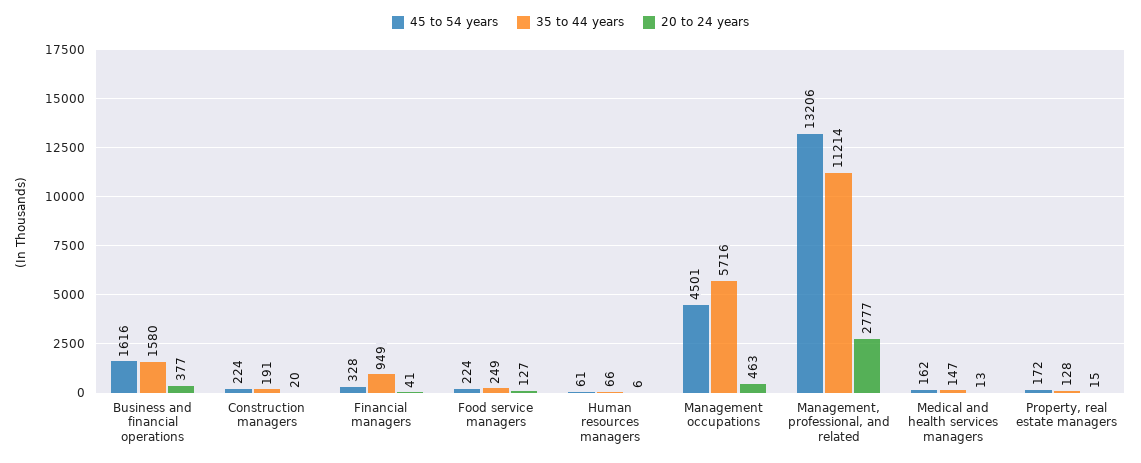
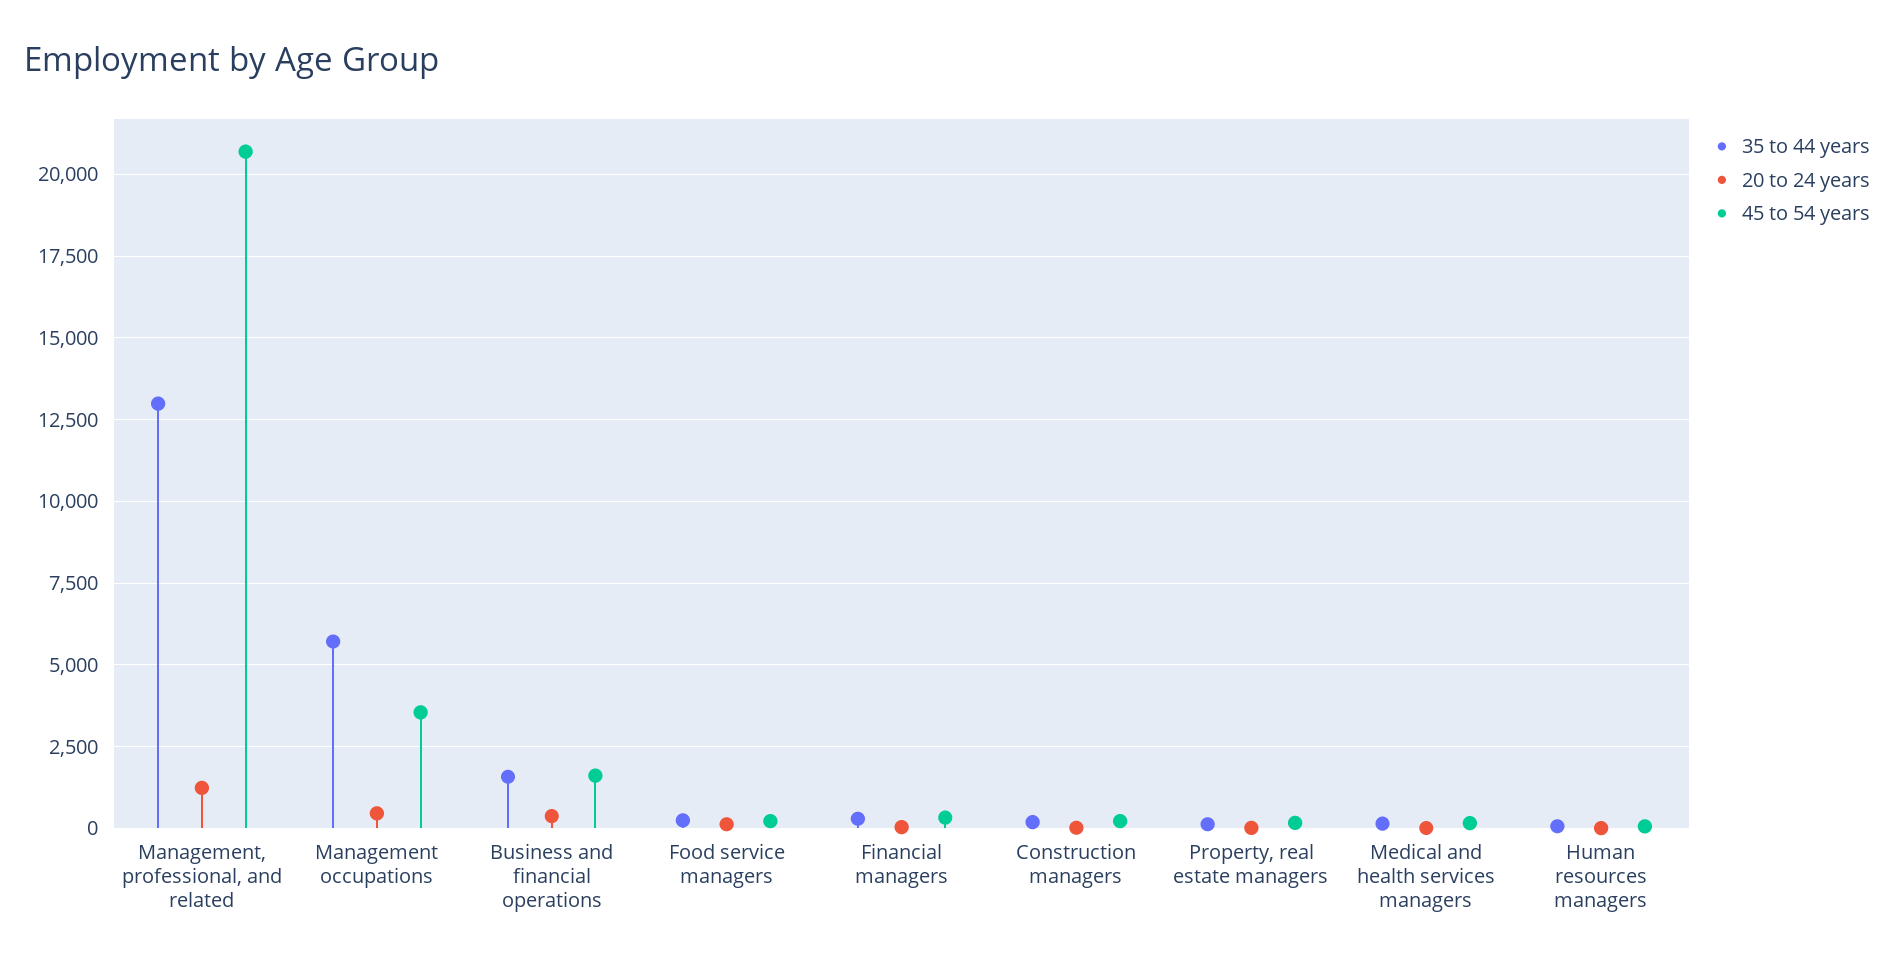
  {
    "45 to 54 years": {
      "Business and financial operations": 1616,
      "Construction managers": 224,
      "Financial managers": 328,
      "Food service managers": 224,
      "Human resources managers": 61,
-     "Management occupations": 4501,
+     "Management occupations": 3500,
-     "Management, professional, and related": 13206,
+     "Management, professional, and related": 20750,
      "Medical and health services managers": 162,
      "Property, real estate managers": 172
    },
    "35 to 44 years": {
      "Business and financial operations": 1580,
      "Construction managers": 191,
-     "Financial managers": 949,
+     "Financial managers": 250,
      "Food service managers": 249,
      "Human resources managers": 66,
      "Management occupations": 5716,
-     "Management, professional, and related": 11214,
+     "Management, professional, and related": 13000,
      "Medical and health services managers": 147,
      "Property, real estate managers": 128
    },
    "20 to 24 years": {
      "Business and financial operations": 377,
      "Construction managers": 20,
      "Financial managers": 41,
      "Food service managers": 127,
      "Human resources managers": 6,
      "Management occupations": 463,
-     "Management, professional, and related": 2777,
+     "Management, professional, and related": 1250,
      "Medical and health services managers": 13,
      "Property, real estate managers": 15
    }
  }

